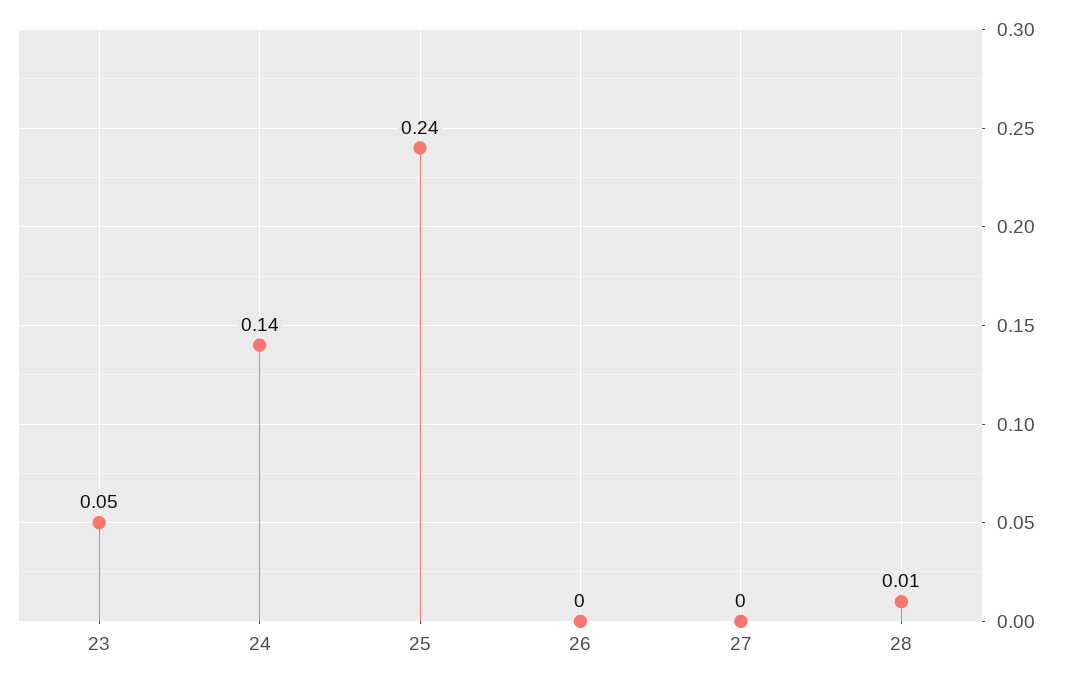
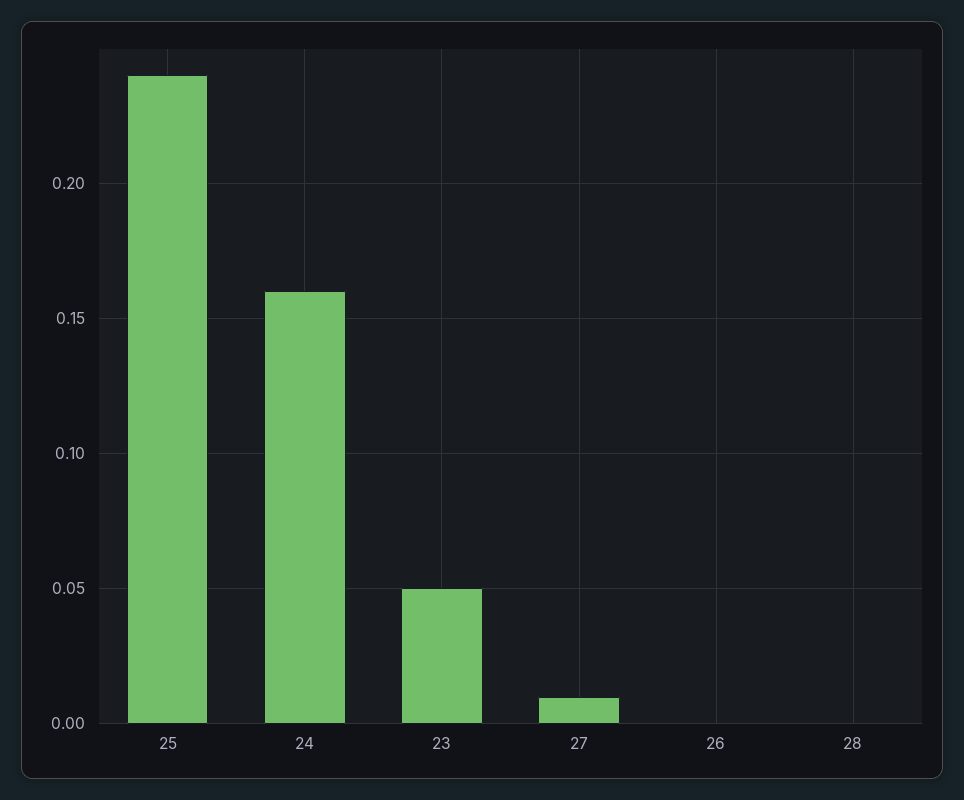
  {
    "23": 0.05,
-   "24": 0.14,
+   "24": 0.16,
    "25": 0.24,
    "26": 0,
-   "27": 0,
+   "27": 0.01,
-   "28": 0.01
+   "28": 0
  }

